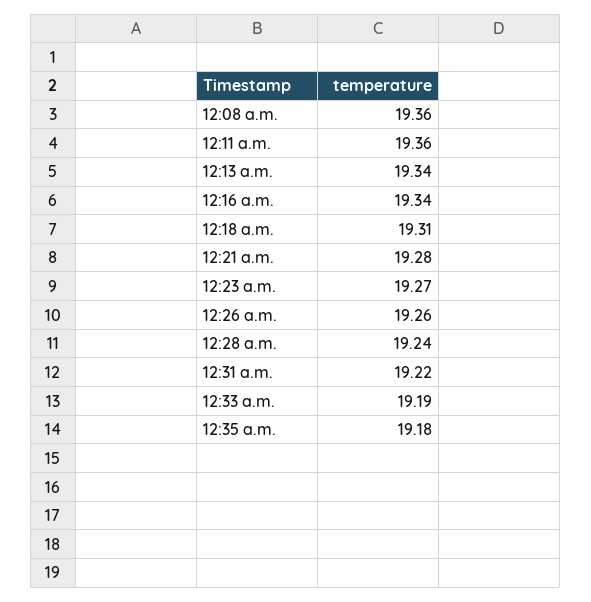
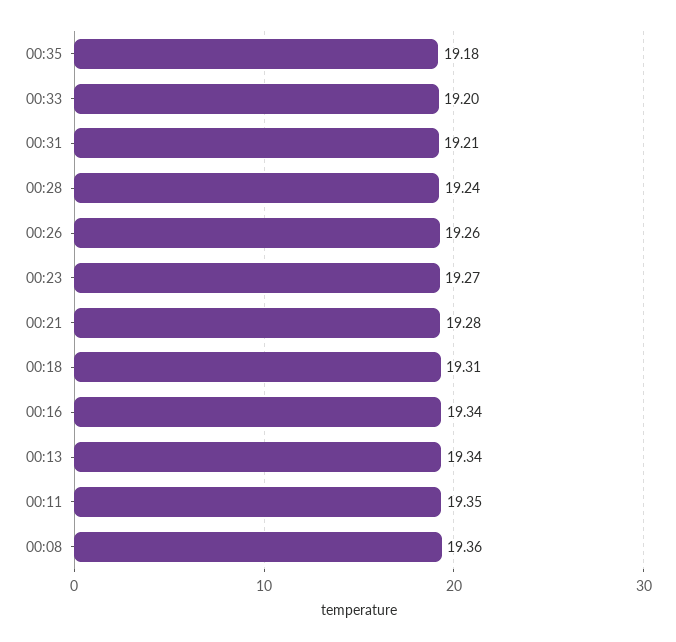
  {
    "12:08 a.m.": 19.36,
-   "12:11 a.m.": 19.36,
+   "12:11 a.m.": 19.35,
    "12:13 a.m.": 19.34,
    "12:16 a.m.": 19.34,
    "12:18 a.m.": 19.31,
    "12:21 a.m.": 19.28,
    "12:23 a.m.": 19.27,
    "12:26 a.m.": 19.26,
    "12:28 a.m.": 19.24,
-   "12:31 a.m.": 19.22,
+   "12:31 a.m.": 19.21,
-   "12:33 a.m.": 19.19,
+   "12:33 a.m.": 19.2,
    "12:35 a.m.": 19.18
  }

